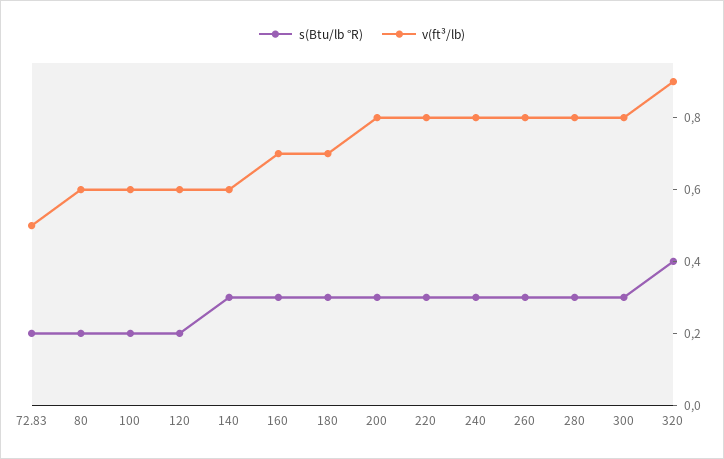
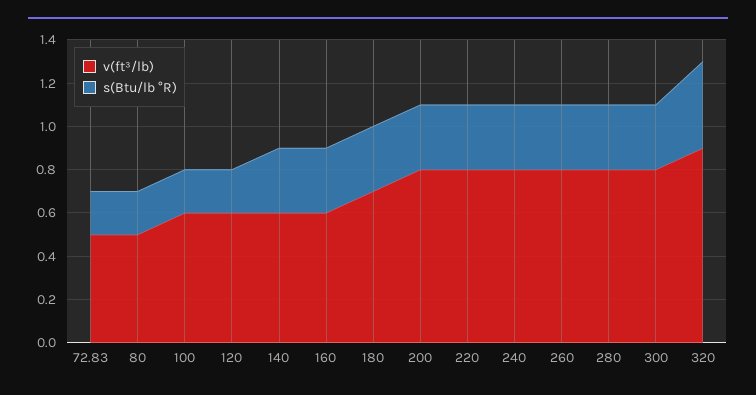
  {
    "s(Btu/lb °R)": {
      "72.83": 0.2,
      "80": 0.2,
      "100": 0.2,
      "120": 0.2,
      "140": 0.3,
      "160": 0.3,
      "180": 0.3,
      "200": 0.3,
      "220": 0.3,
      "240": 0.3,
      "260": 0.3,
      "280": 0.3,
      "300": 0.3,
      "320": 0.4
    },
    "v(ft³/lb)": {
      "72.83": 0.5,
-     "80": 0.6,
+     "80": 0.5,
      "100": 0.6,
      "120": 0.6,
      "140": 0.6,
-     "160": 0.7,
+     "160": 0.6,
      "180": 0.7,
      "200": 0.8,
      "220": 0.8,
      "240": 0.8,
      "260": 0.8,
      "280": 0.8,
      "300": 0.8,
      "320": 0.9
    }
  }

